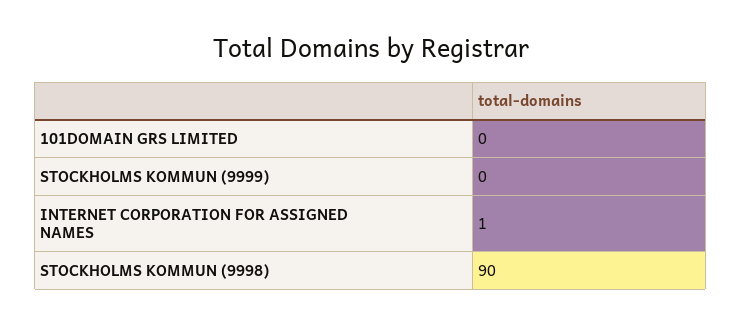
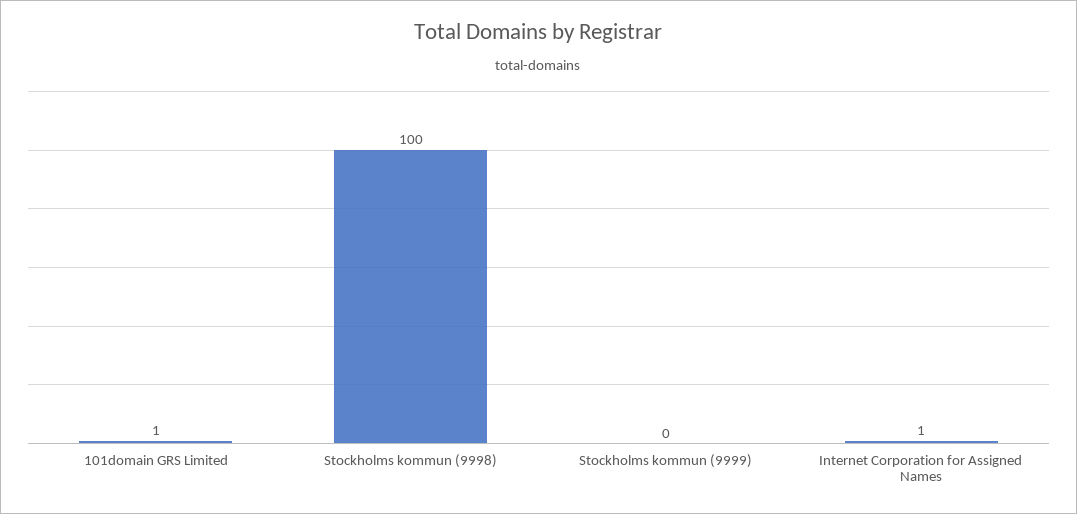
  {
-   "101DOMAIN GRS LIMITED": 0,
+   "101DOMAIN GRS LIMITED": 1,
    "STOCKHOLMS KOMMUN (9999)": 0,
    "INTERNET CORPORATION FOR ASSIGNED NAMES": 1,
-   "STOCKHOLMS KOMMUN (9998)": 90
+   "STOCKHOLMS KOMMUN (9998)": 100
  }

